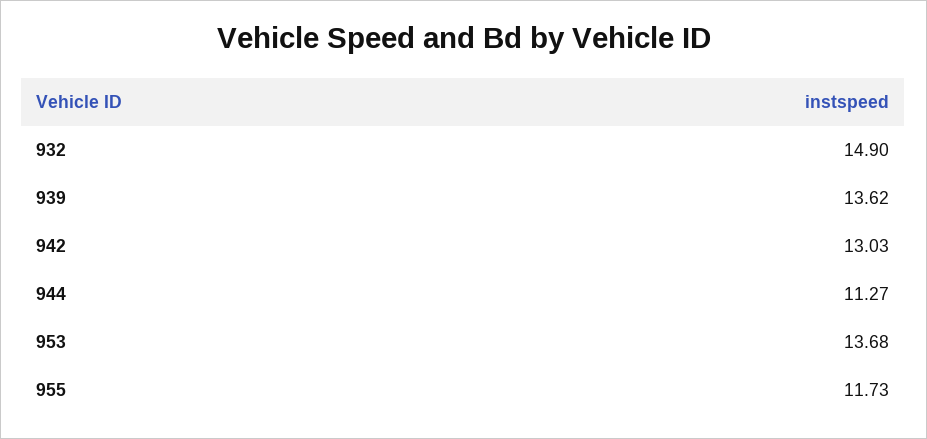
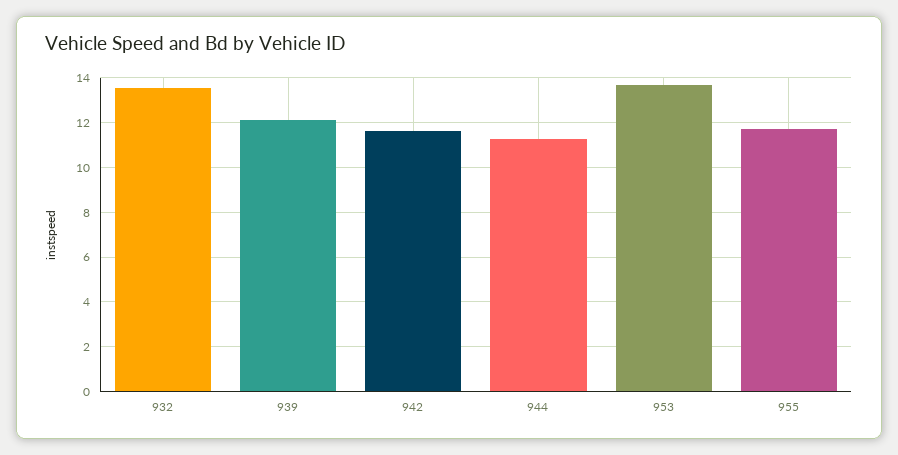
  {
-   "932": 14.9,
+   "932": 13.5,
-   "939": 13.62,
+   "939": 12,
-   "942": 13.03,
+   "942": 11.5,
    "944": 11.27,
    "953": 13.68,
    "955": 11.73
  }

